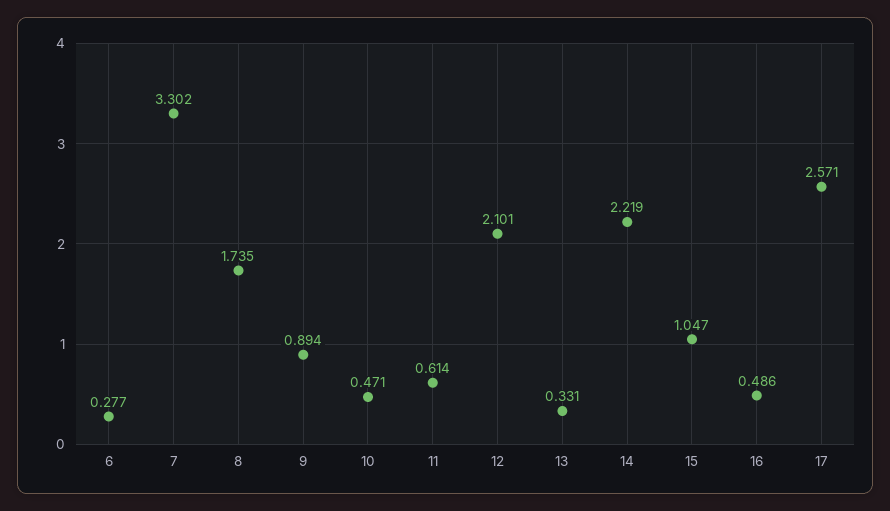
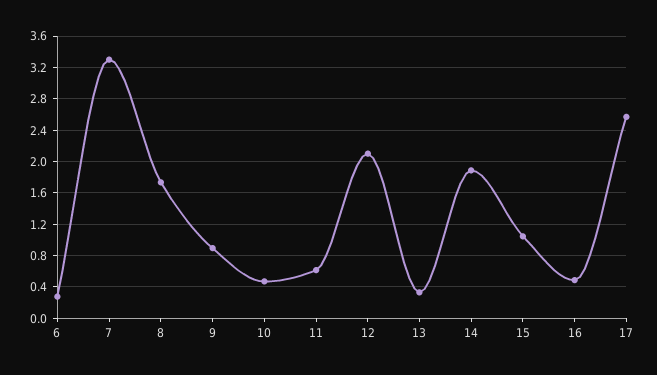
  {
    "6": 0.277,
    "7": 3.302,
    "8": 1.735,
    "9": 0.894,
    "10": 0.471,
    "11": 0.614,
    "12": 2.101,
    "13": 0.331,
-   "14": 2.219,
+   "14": 1.9,
    "15": 1.047,
    "16": 0.486,
    "17": 2.571
  }

